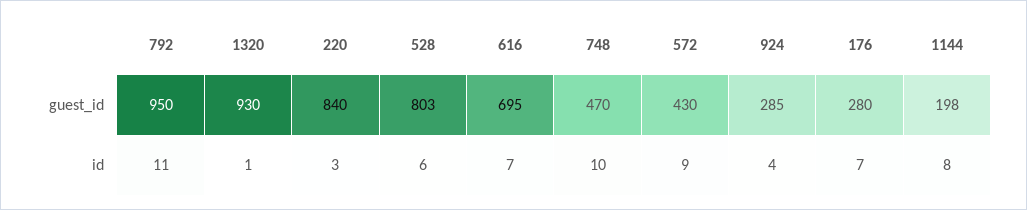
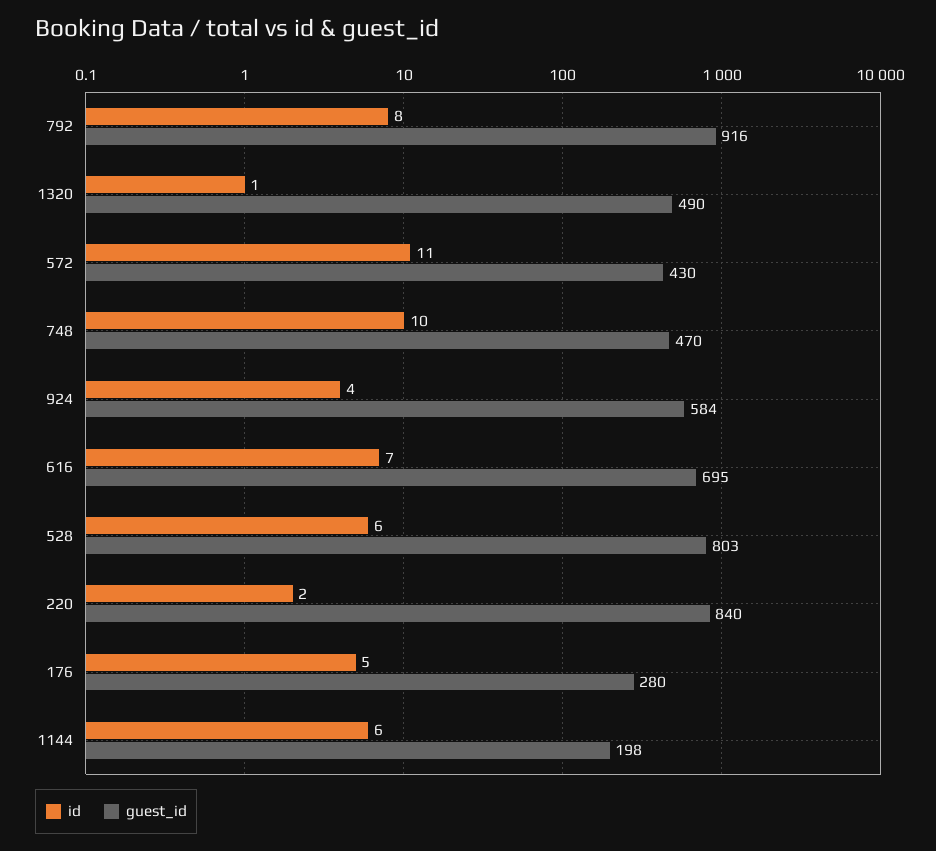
  {
    "guest_id": {
-     "792": 950,
+     "792": 916,
-     "1320": 930,
+     "1320": 490,
      "220": 840,
      "528": 803,
      "616": 695,
      "748": 470,
      "572": 430,
-     "924": 285,
+     "924": 584,
      "176": 280,
      "1144": 198
    },
    "id": {
-     "792": 11,
+     "792": 8,
      "1320": 1,
-     "220": 3,
+     "220": 2,
      "528": 6,
      "616": 7,
      "748": 10,
-     "572": 9,
+     "572": 11,
      "924": 4,
-     "176": 7,
+     "176": 5,
-     "1144": 8
+     "1144": 6
    }
  }

